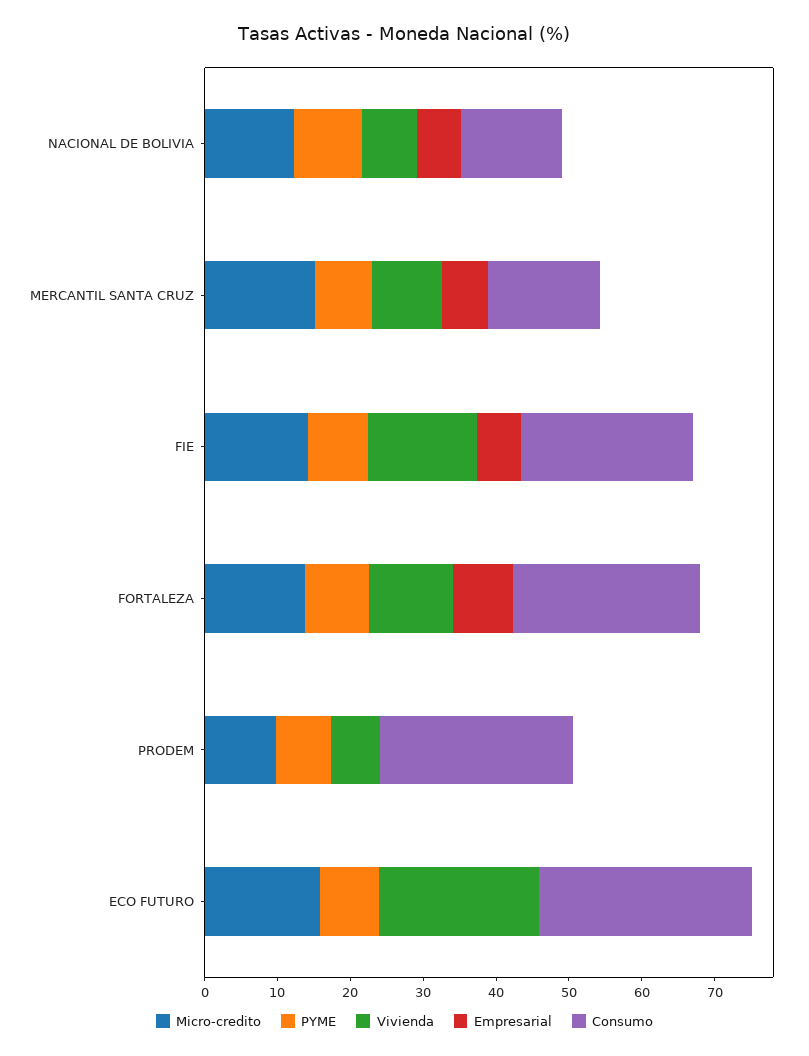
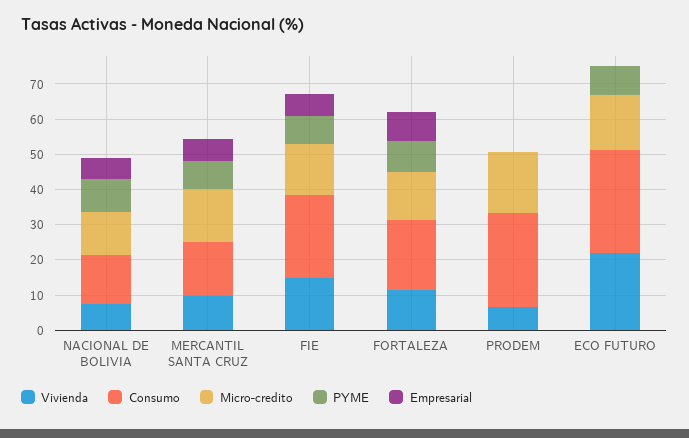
  {
    "Micro-credito": {
      "NACIONAL DE BOLIVIA": 12,
      "MERCANTIL SANTA CRUZ": 16,
      "FIE": 14,
      "FORTALEZA": 14,
-     "PRODEM": 10,
+     "PRODEM": 17.5,
      "ECO FUTURO": 16
    },
    "PYME": {
      "NACIONAL DE BOLIVIA": 10,
      "MERCANTIL SANTA CRUZ": 8,
      "FIE": 8,
      "FORTALEZA": 8,
-     "PRODEM": 8,
+     "PRODEM": 0,
      "ECO FUTURO": 8
    },
    "Vivienda": {
      "NACIONAL DE BOLIVIA": 8,
      "MERCANTIL SANTA CRUZ": 10,
      "FIE": 14,
      "FORTALEZA": 12,
      "PRODEM": 6,
      "ECO FUTURO": 22
    },
    "Empresarial": {
      "NACIONAL DE BOLIVIA": 6,
      "MERCANTIL SANTA CRUZ": 6,
      "FIE": 6,
      "FORTALEZA": 8,
      "PRODEM": 0,
      "ECO FUTURO": 0
    },
    "Consumo": {
      "NACIONAL DE BOLIVIA": 14,
      "MERCANTIL SANTA CRUZ": 16,
      "FIE": 24,
-     "FORTALEZA": 26,
+     "FORTALEZA": 20,
      "PRODEM": 26,
      "ECO FUTURO": 30
    }
  }

